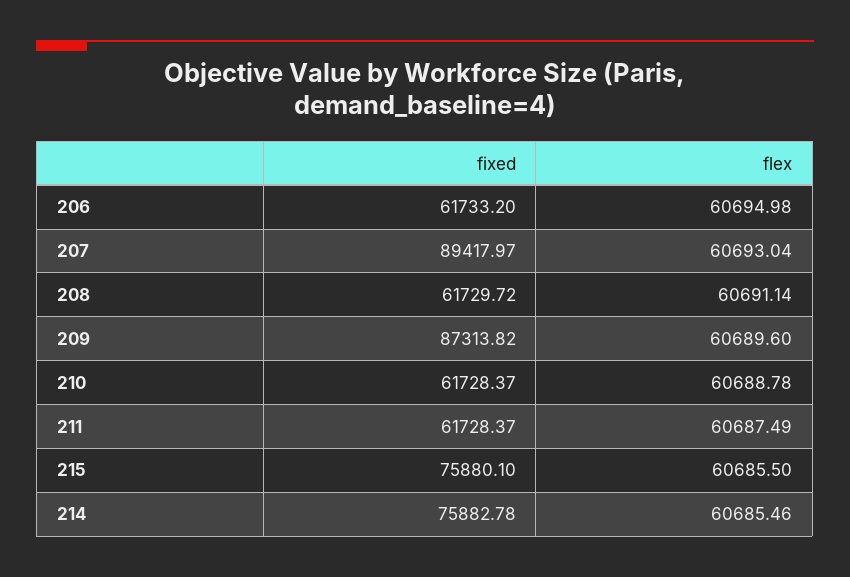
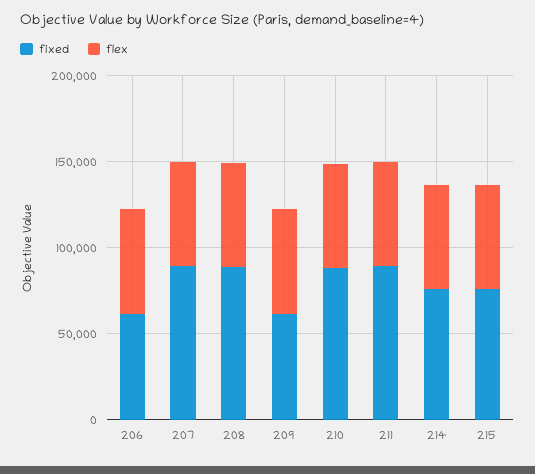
  {
    "fixed": {
      "206": 61733.2,
      "207": 89417.97,
-     "208": 61729.72,
+     "208": 90000,
-     "209": 87313.82,
+     "209": 60000,
-     "210": 61728.37,
+     "210": 90000,
-     "211": 61728.37,
+     "211": 90000,
      "215": 75880.1,
      "214": 75882.78
    },
    "flex": {
      "206": 60694.98,
      "207": 60693.04,
      "208": 60691.14,
      "209": 60689.6,
      "210": 60688.78,
      "211": 60687.49,
      "215": 60685.5,
      "214": 60685.46
    }
  }

